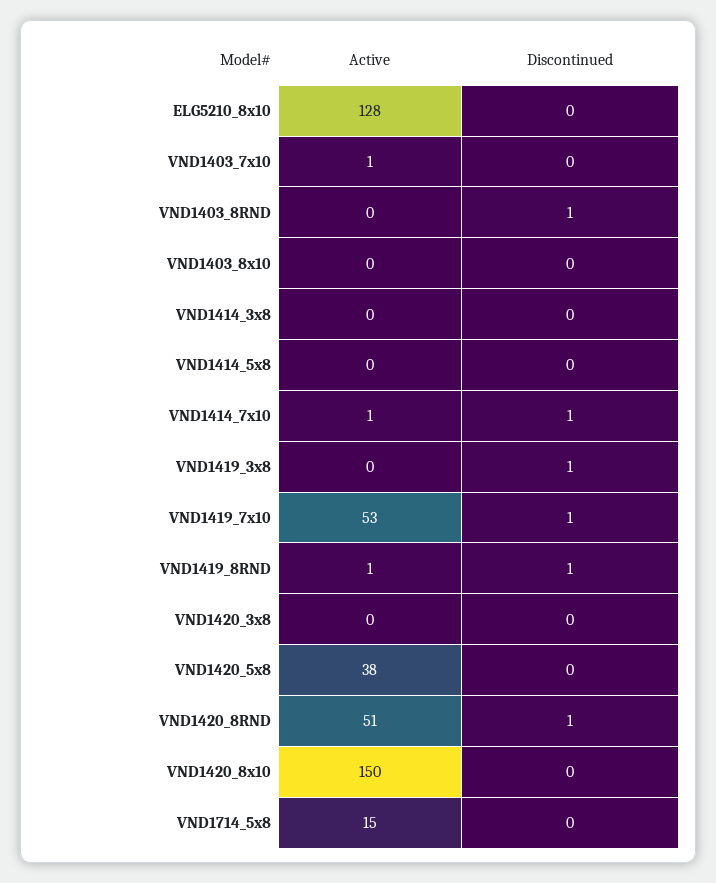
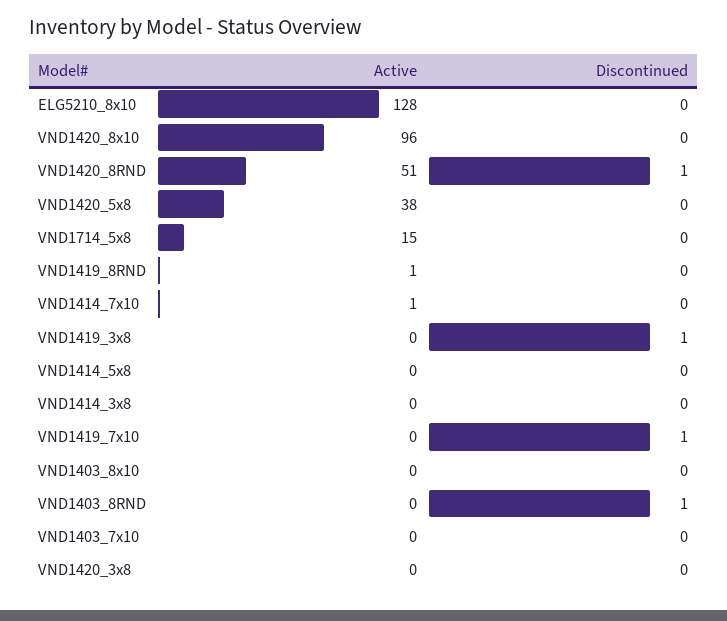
  {
    "Active": {
      "ELG5210_8x10": 128,
-     "VND1403_7x10": 1,
+     "VND1403_7x10": 0,
      "VND1403_8RND": 0,
      "VND1403_8x10": 0,
      "VND1414_3x8": 0,
      "VND1414_5x8": 0,
      "VND1414_7x10": 1,
      "VND1419_3x8": 0,
-     "VND1419_7x10": 53,
+     "VND1419_7x10": 0,
      "VND1419_8RND": 1,
      "VND1420_3x8": 0,
      "VND1420_5x8": 38,
      "VND1420_8RND": 51,
-     "VND1420_8x10": 150,
+     "VND1420_8x10": 96,
      "VND1714_5x8": 15
    },
    "Discontinued": {
      "ELG5210_8x10": 0,
      "VND1403_7x10": 0,
      "VND1403_8RND": 1,
      "VND1403_8x10": 0,
      "VND1414_3x8": 0,
      "VND1414_5x8": 0,
-     "VND1414_7x10": 1,
+     "VND1414_7x10": 0,
      "VND1419_3x8": 1,
      "VND1419_7x10": 1,
-     "VND1419_8RND": 1,
+     "VND1419_8RND": 0,
      "VND1420_3x8": 0,
      "VND1420_5x8": 0,
      "VND1420_8RND": 1,
      "VND1420_8x10": 0,
      "VND1714_5x8": 0
    }
  }

